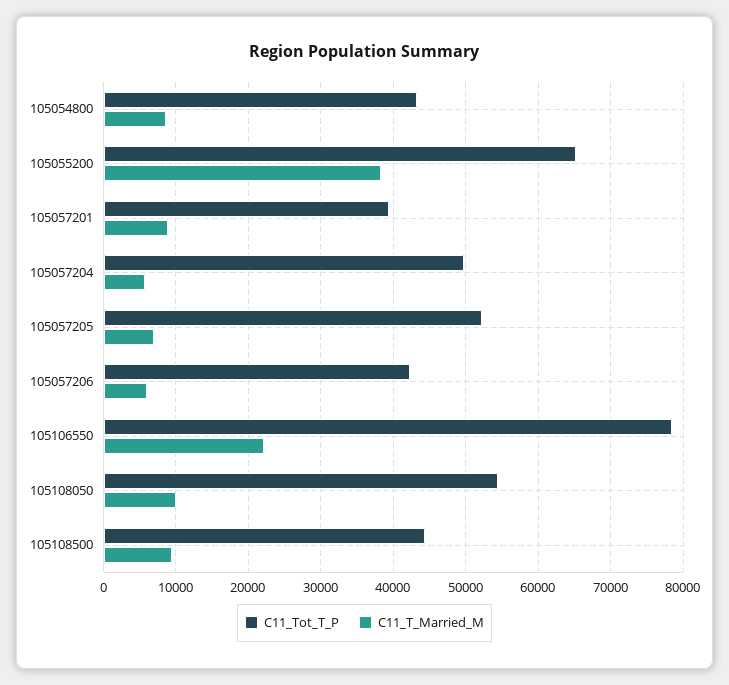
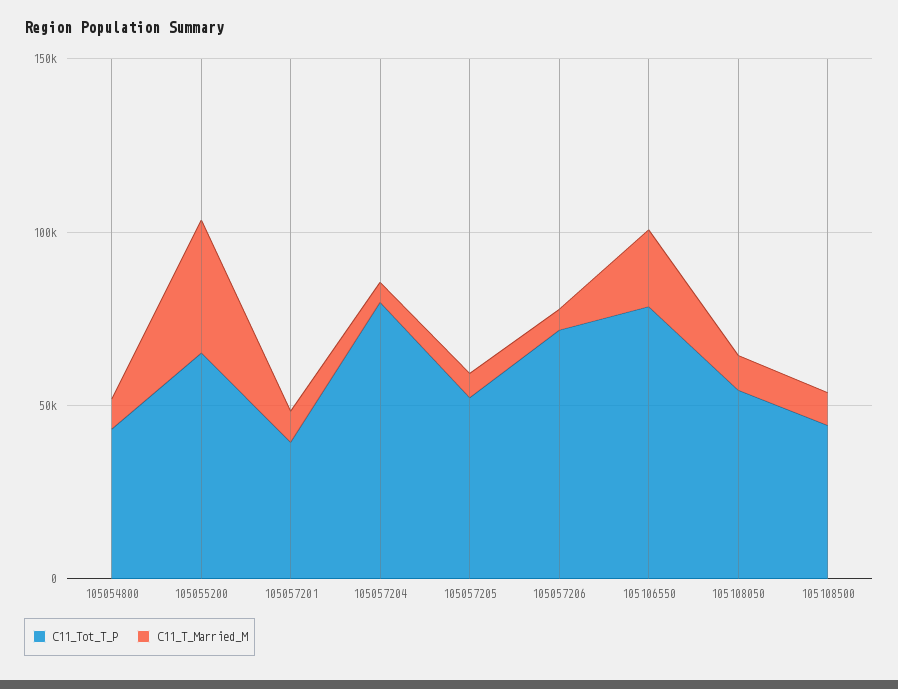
  {
    "C11_Tot_T_P": {
      "105054800": 43000,
      "105055200": 65000,
      "105057201": 39000,
-     "105057204": 50000,
+     "105057204": 80000,
      "105057205": 52000,
-     "105057206": 42000,
+     "105057206": 70000,
      "105106550": 78000,
      "105108050": 54000,
      "105108500": 44000
    },
    "C11_T_Married_M": {
      "105054800": 9000,
      "105055200": 38000,
      "105057201": 9000,
      "105057204": 6000,
      "105057205": 7000,
      "105057206": 6000,
      "105106550": 22000,
      "105108050": 10000,
      "105108500": 9000
    }
  }

